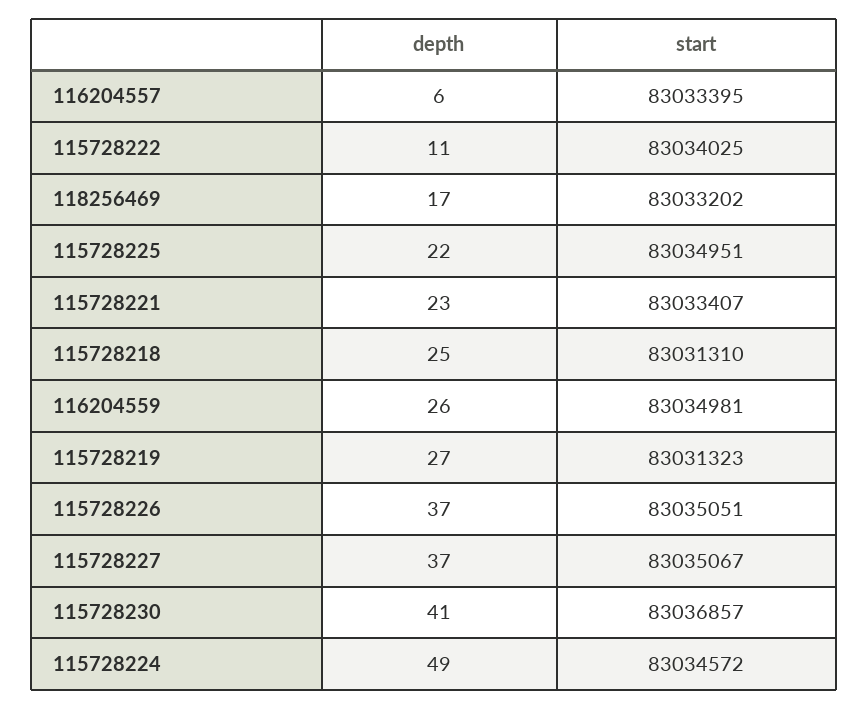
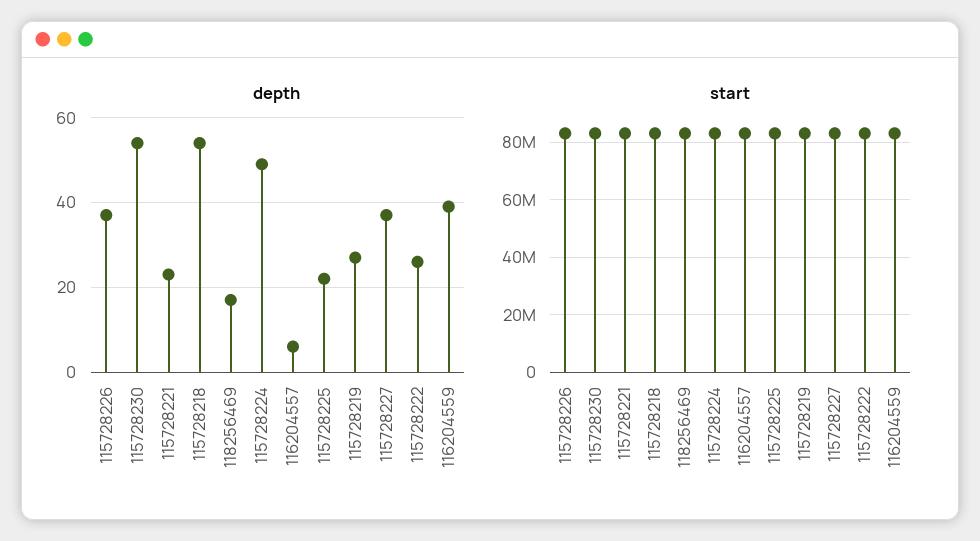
  {
    "depth": {
      "116204557": 6,
-     "115728222": 11,
+     "115728222": 25,
      "118256469": 17,
      "115728225": 22,
      "115728221": 23,
-     "115728218": 25,
+     "115728218": 55,
-     "116204559": 26,
+     "116204559": 40,
      "115728219": 27,
      "115728226": 37,
      "115728227": 37,
-     "115728230": 41,
+     "115728230": 55,
      "115728224": 49
    },
    "start": {
      "116204557": 83033395,
      "115728222": 83034025,
      "118256469": 83033202,
      "115728225": 83034951,
      "115728221": 83033407,
      "115728218": 83031310,
      "116204559": 83034981,
      "115728219": 83031323,
      "115728226": 83035051,
      "115728227": 83035067,
      "115728230": 83036857,
      "115728224": 83034572
    }
  }

